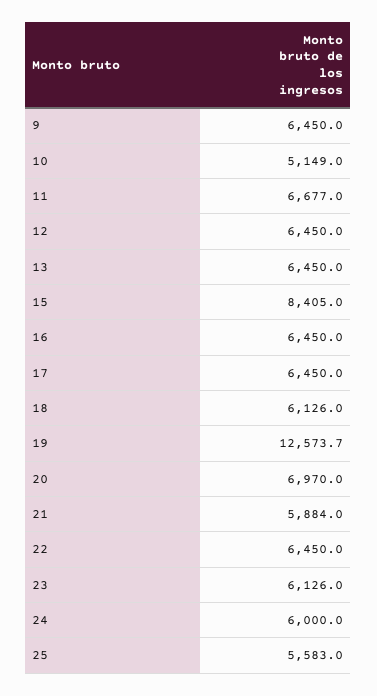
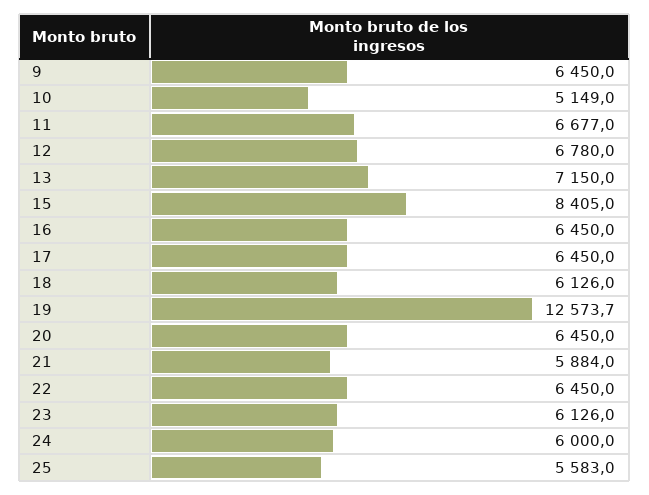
  {
    "9": 6450,
    "10": 5149,
    "11": 6677,
-   "12": 6450,
+   "12": 6780,
-   "13": 6450,
+   "13": 7150,
    "15": 8405,
    "16": 6450,
    "17": 6450,
    "18": 6126,
    "19": 12573.7,
-   "20": 6970,
+   "20": 6450,
    "21": 5884,
    "22": 6450,
    "23": 6126,
    "24": 6000,
    "25": 5583
  }

